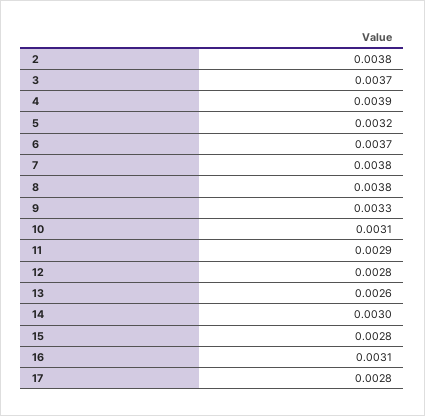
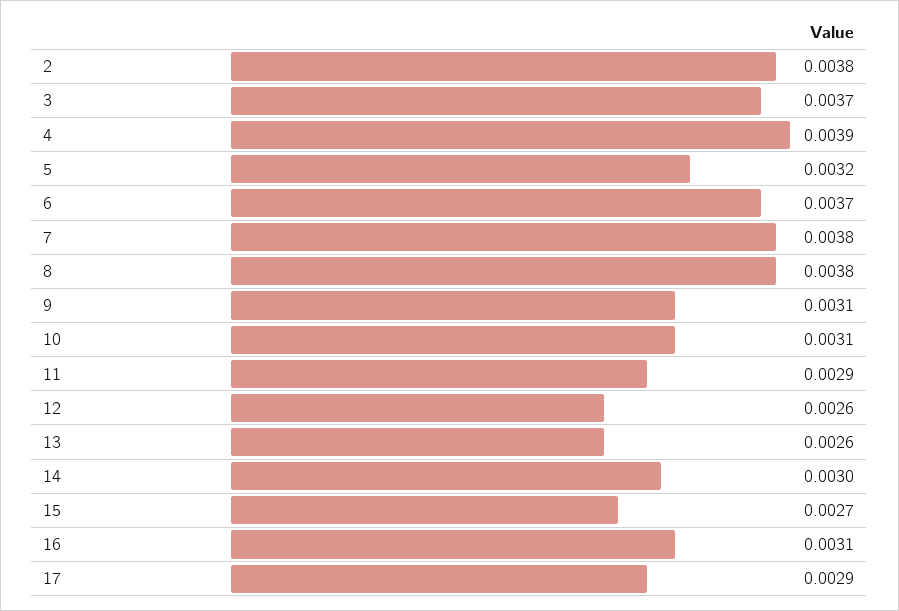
  {
    "2": 0.0038,
    "3": 0.0037,
    "4": 0.0039,
    "5": 0.0032,
    "6": 0.0037,
    "7": 0.0038,
    "8": 0.0038,
-   "9": 0.0033,
+   "9": 0.0031,
    "10": 0.0031,
    "11": 0.0029,
-   "12": 0.0028,
+   "12": 0.0026,
    "13": 0.0026,
    "14": 0.003,
-   "15": 0.0028,
+   "15": 0.0027,
    "16": 0.0031,
-   "17": 0.0028
+   "17": 0.0029
  }

